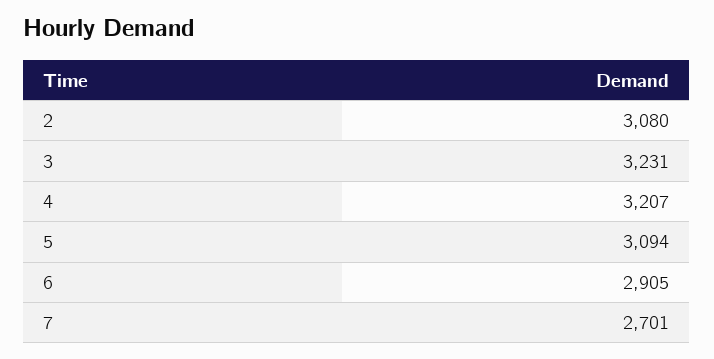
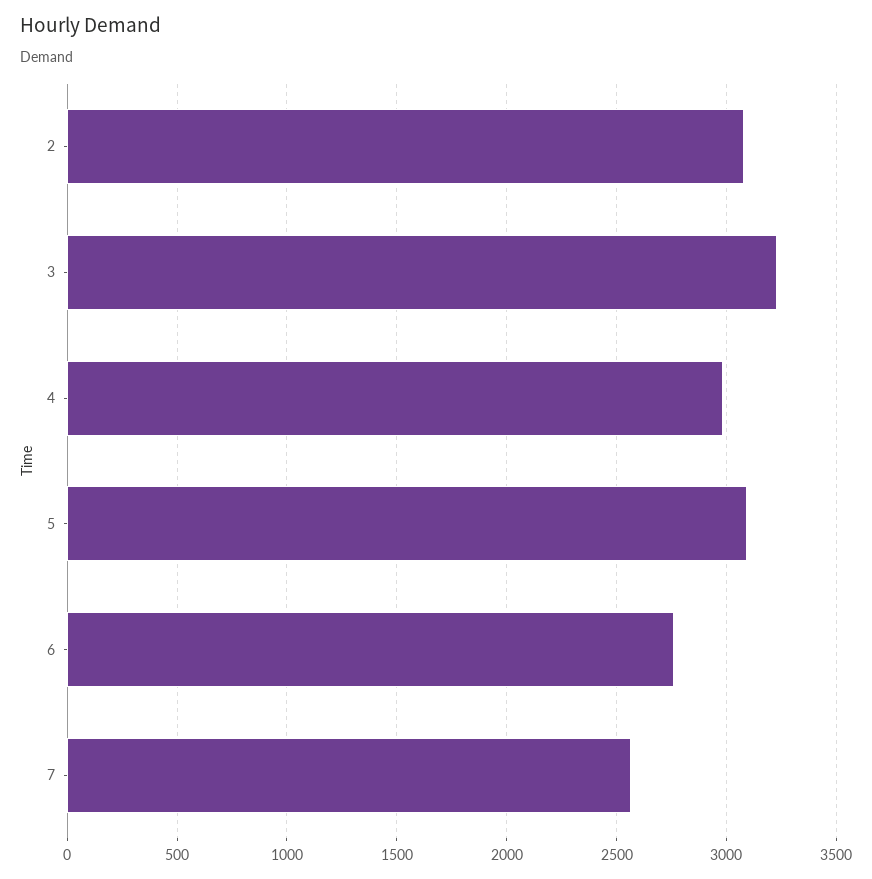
  {
    "2": 3080,
    "3": 3231,
-   "4": 3207,
+   "4": 3000,
    "5": 3094,
-   "6": 2905,
+   "6": 2750,
-   "7": 2701
+   "7": 2550
  }

